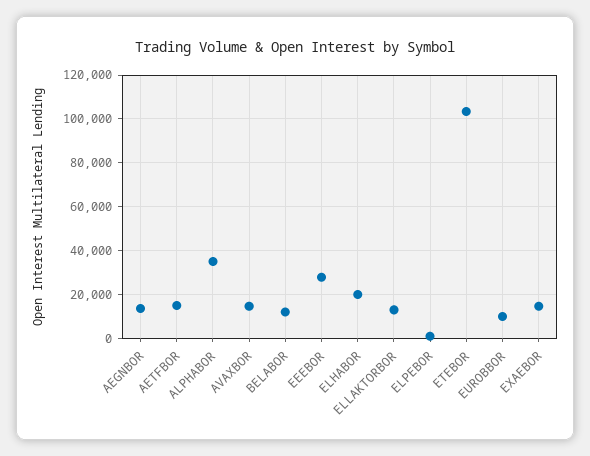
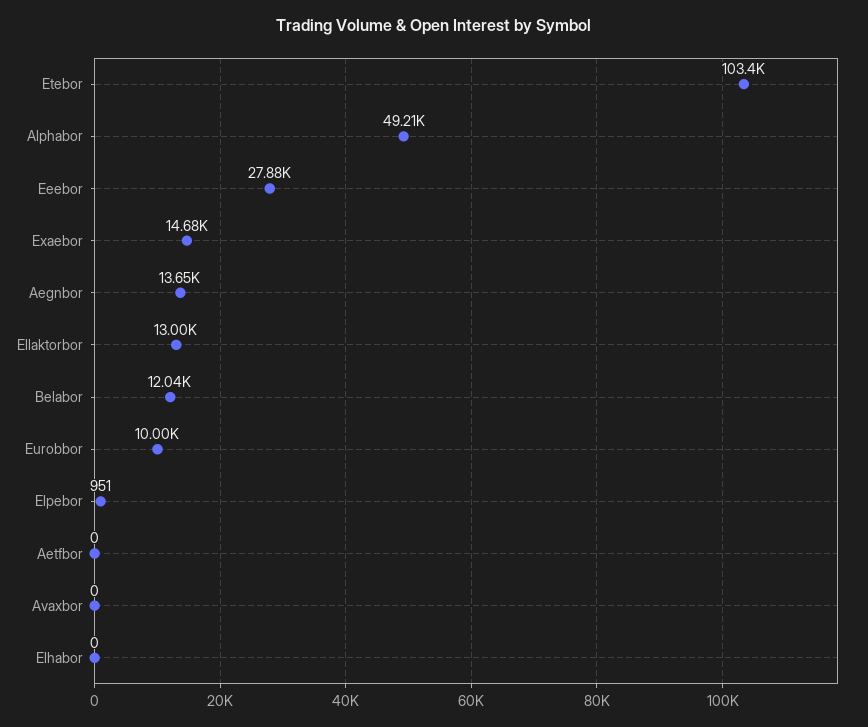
  {
    "AEGNBOR": 13650,
-   "AETFBOR": 15000,
+   "AETFBOR": 0,
-   "ALPHABOR": 35000,
+   "ALPHABOR": 49210,
-   "AVAXBOR": 15000,
+   "AVAXBOR": 0,
    "BELABOR": 12040,
    "EEEBOR": 27880,
-   "ELHABOR": 20000,
+   "ELHABOR": 0,
    "ELLAKTORBOR": 13000,
    "ELPEBOR": 951,
    "ETEBOR": 103400,
    "EUROBBOR": 10000,
    "EXAEBOR": 14680
  }

